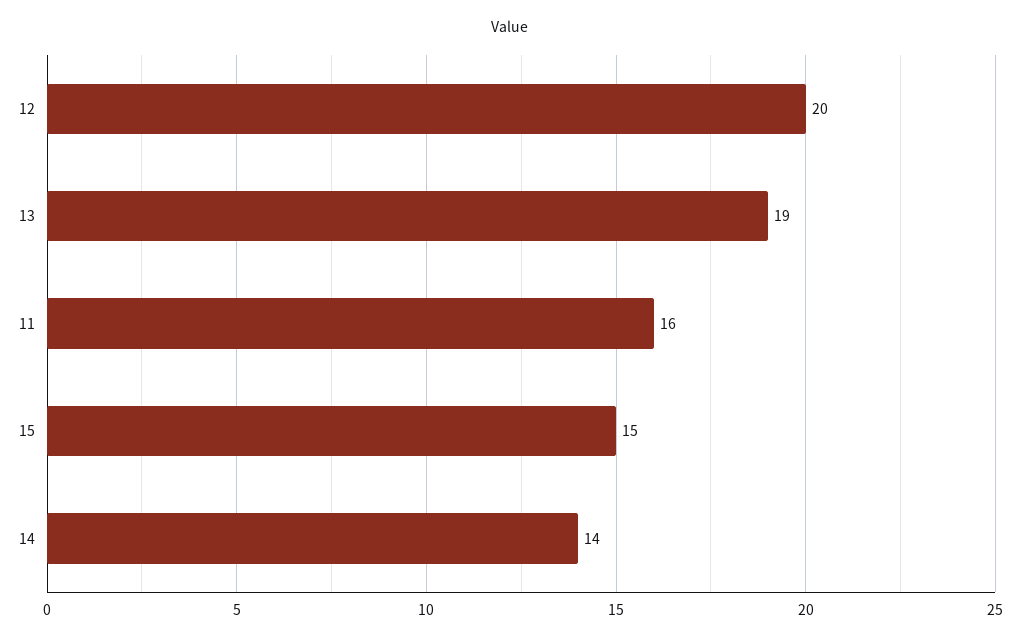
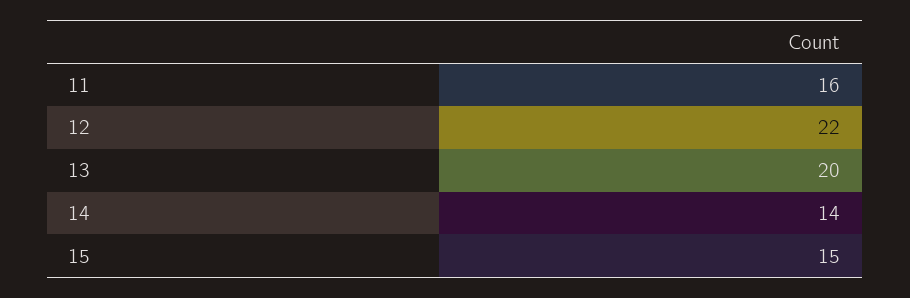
  {
-   "12": 20,
+   "12": 22,
-   "13": 19,
+   "13": 20,
    "11": 16,
    "15": 15,
    "14": 14
  }

